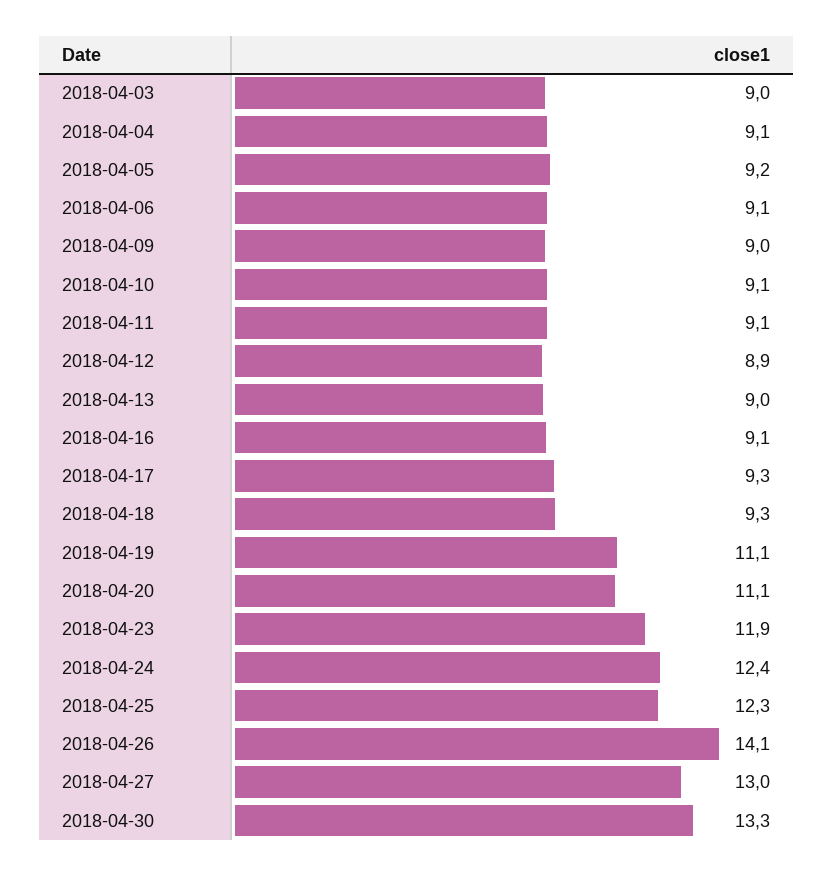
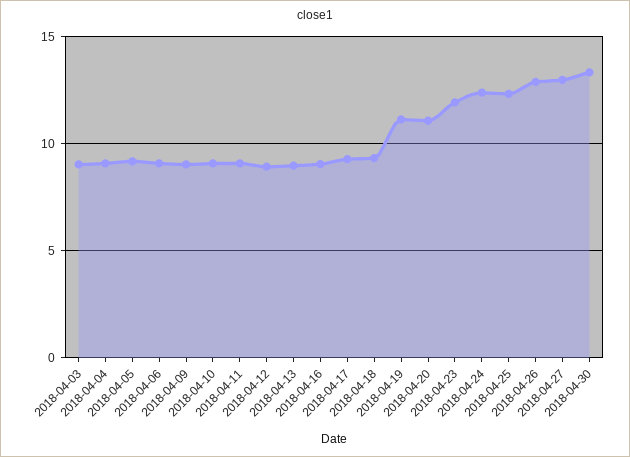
  {
    "2018-04-03": 9,
    "2018-04-04": 9.1,
    "2018-04-05": 9.2,
    "2018-04-06": 9.1,
    "2018-04-09": 9,
    "2018-04-10": 9.1,
    "2018-04-11": 9.1,
    "2018-04-12": 8.9,
    "2018-04-13": 9,
    "2018-04-16": 9.1,
    "2018-04-17": 9.3,
    "2018-04-18": 9.3,
    "2018-04-19": 11.1,
    "2018-04-20": 11.1,
    "2018-04-23": 11.9,
    "2018-04-24": 12.4,
    "2018-04-25": 12.3,
-   "2018-04-26": 14.1,
+   "2018-04-26": 13,
    "2018-04-27": 13,
    "2018-04-30": 13.3
  }

